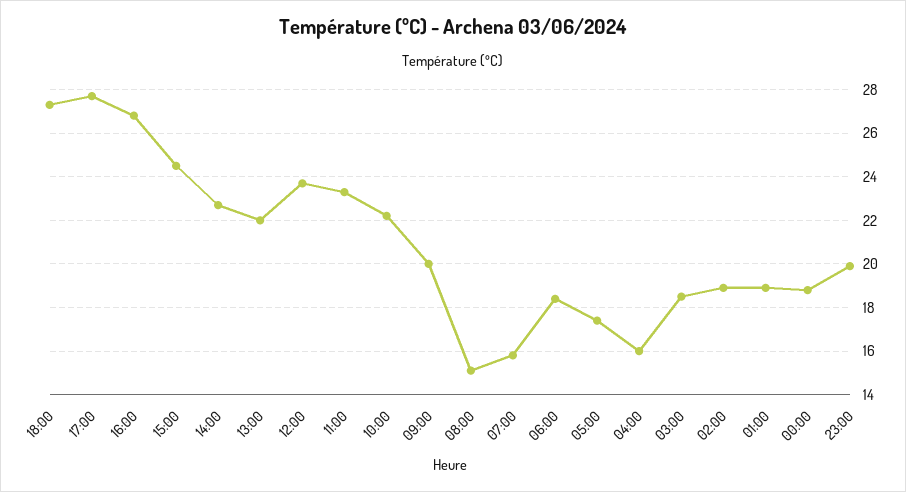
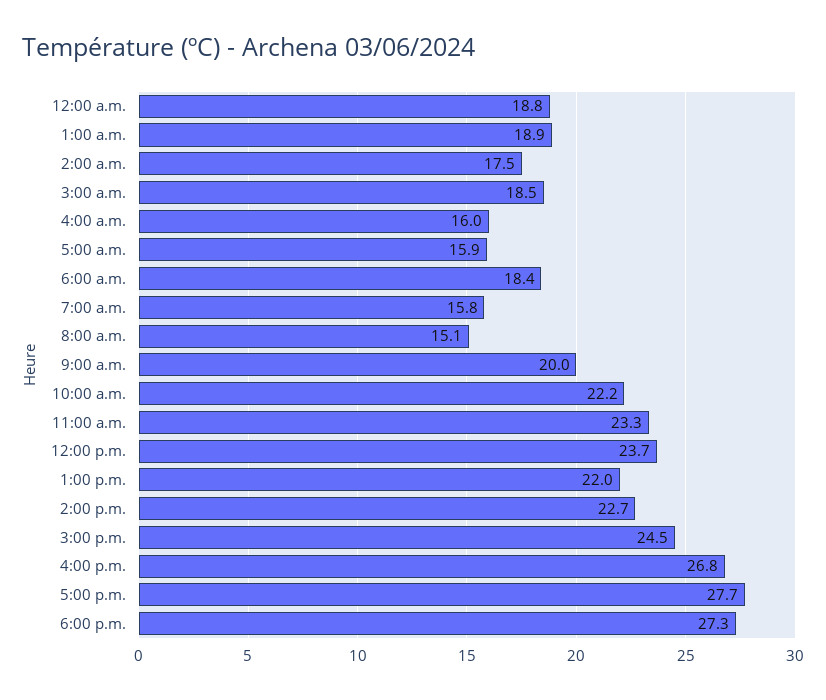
  {
    "18:00": 27.3,
    "17:00": 27.7,
    "16:00": 26.8,
    "15:00": 24.5,
    "14:00": 22.7,
    "13:00": 22,
    "12:00": 23.7,
    "11:00": 23.3,
    "10:00": 22.2,
    "09:00": 20,
    "08:00": 15.1,
    "07:00": 15.8,
    "06:00": 18.4,
-   "05:00": 17.5,
+   "05:00": 15.9,
    "04:00": 16,
    "03:00": 18.5,
-   "02:00": 19,
+   "02:00": 17.5,
    "01:00": 18.9,
-   "00:00": 18.8,
+   "00:00": 18.8
-   "23:00": 20
  }

